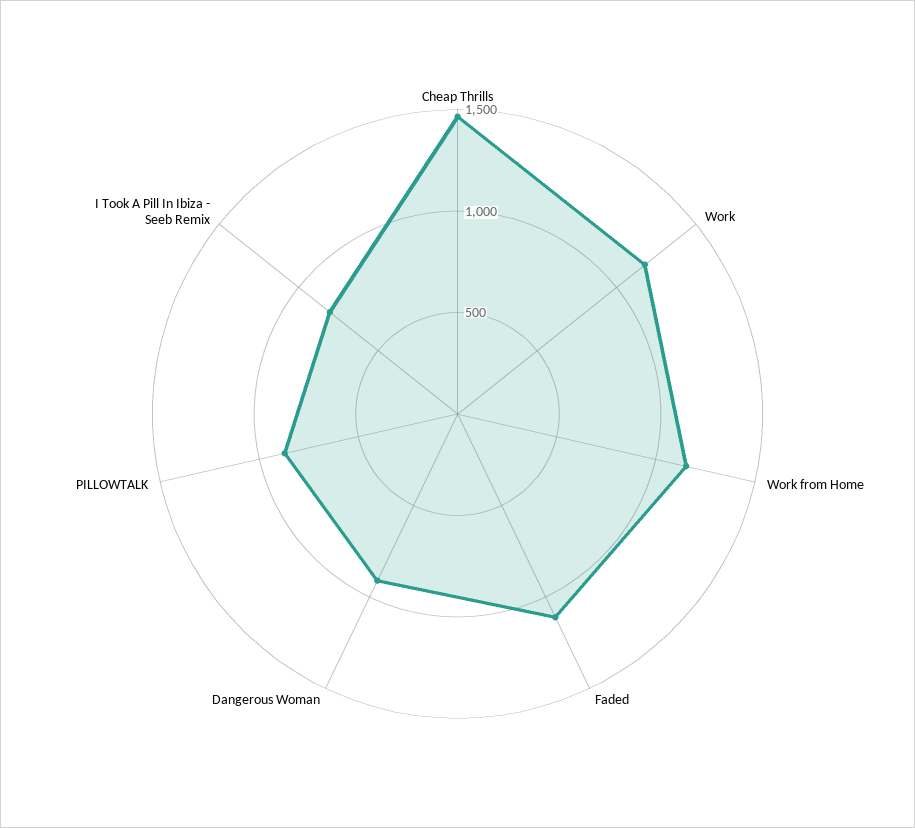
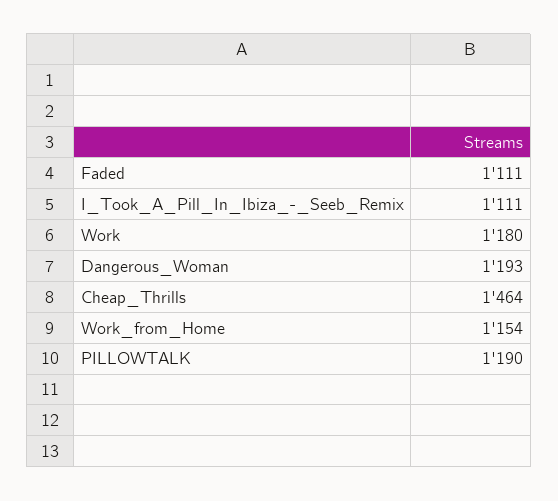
  {
    "Cheap Thrills": 1464,
    "Work": 1180,
    "Work from Home": 1154,
    "Faded": 1111,
-   "Dangerous Woman": 900,
+   "Dangerous Woman": 1193,
-   "PILLOWTALK": 900,
+   "PILLOWTALK": 1190,
-   "I Took A Pill In Ibiza - Seeb Remix": 800
+   "I Took A Pill In Ibiza - Seeb Remix": 1111
  }

